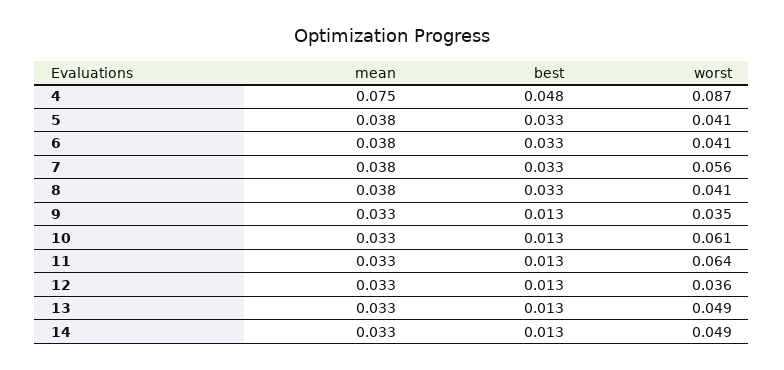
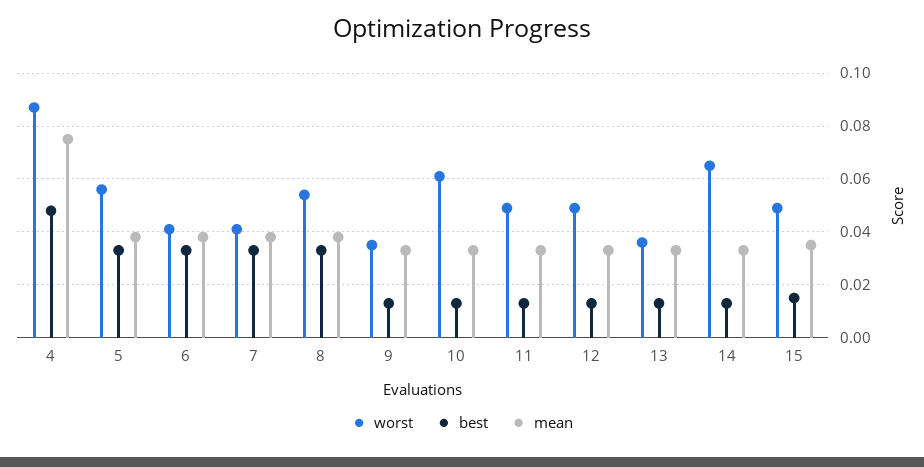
  {
    "mean": {
      "4": 0.075,
      "5": 0.038,
      "6": 0.038,
      "7": 0.038,
      "8": 0.038,
      "9": 0.033,
      "10": 0.033,
      "11": 0.033,
      "12": 0.033,
      "13": 0.033,
-     "14": 0.033
+     "14": 0.033,
+     "15": 0.035
    },
    "best": {
      "4": 0.048,
      "5": 0.033,
      "6": 0.033,
      "7": 0.033,
      "8": 0.033,
      "9": 0.013,
      "10": 0.013,
      "11": 0.013,
      "12": 0.013,
      "13": 0.013,
-     "14": 0.013
+     "14": 0.013,
+     "15": 0.015
    },
    "worst": {
      "4": 0.087,
-     "5": 0.041,
+     "5": 0.055,
      "6": 0.041,
-     "7": 0.056,
+     "7": 0.04,
-     "8": 0.041,
+     "8": 0.055,
      "9": 0.035,
      "10": 0.061,
-     "11": 0.064,
+     "11": 0.05,
-     "12": 0.036,
+     "12": 0.05,
-     "13": 0.049,
+     "13": 0.035,
-     "14": 0.049
+     "14": 0.065,
+     "15": 0.05
    }
  }

